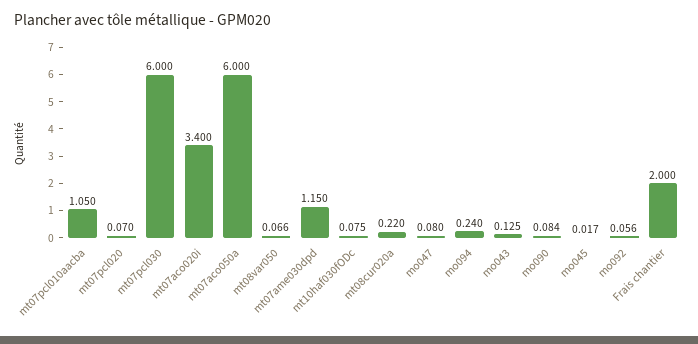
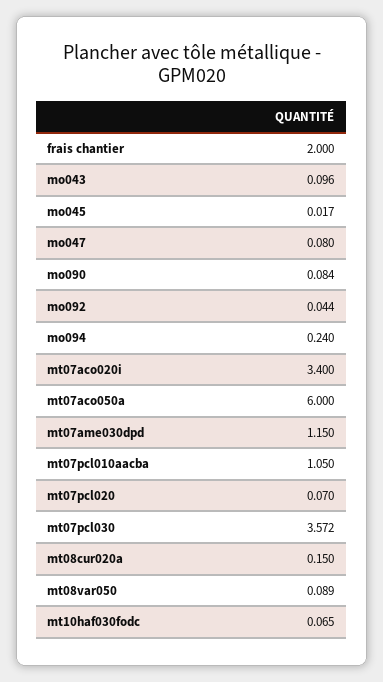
  {
    "mt07pcl010aacba": 1.05,
    "mt07pcl020": 0.07,
-   "mt07pcl030": 6,
+   "mt07pcl030": 3.572,
    "mt07aco020i": 3.4,
    "mt07aco050a": 6,
-   "mt08var050": 0.066,
+   "mt08var050": 0.089,
    "mt07ame030dpd": 1.15,
-   "mt10haf030fODc": 0.075,
+   "mt10haf030fODc": 0.065,
-   "mt08cur020a": 0.22,
+   "mt08cur020a": 0.15,
    "mo047": 0.08,
    "mo094": 0.24,
-   "mo043": 0.125,
+   "mo043": 0.096,
    "mo090": 0.084,
    "mo045": 0.017,
-   "mo092": 0.056,
+   "mo092": 0.044,
    "Frais chantier": 2
  }

